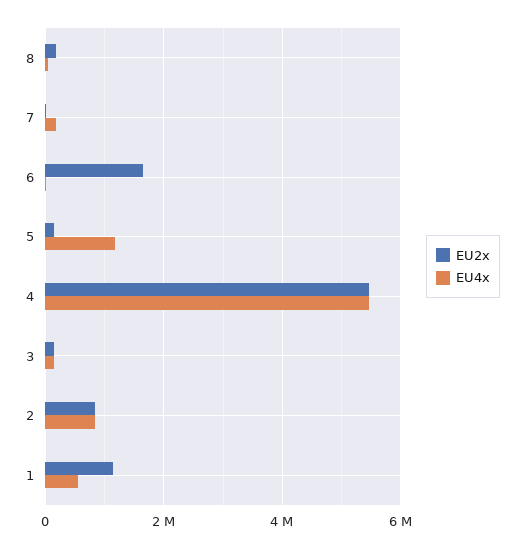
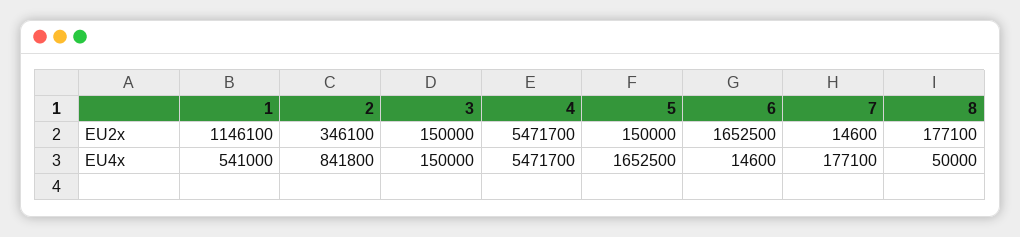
  {
    "EU2x": {
      "8": 177100,
      "7": 14600,
      "6": 1652500,
      "5": 150000,
      "4": 5471700,
      "3": 150000,
-     "2": 800000,
+     "2": 346100,
      "1": 1146100
    },
    "EU4x": {
      "8": 50000,
      "7": 177100,
      "6": 14600,
-     "5": 1200000,
+     "5": 1652500,
      "4": 5471700,
      "3": 150000,
      "2": 841800,
      "1": 541000
    }
  }

